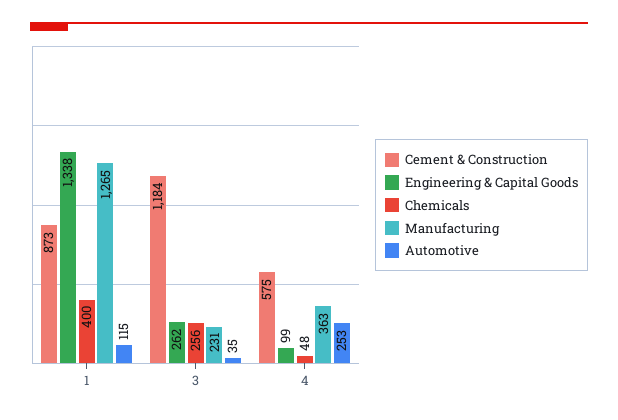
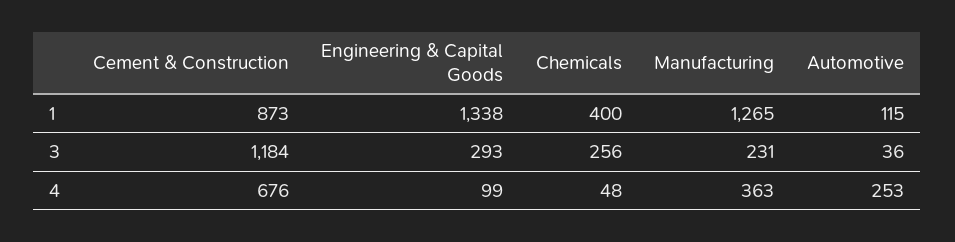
  {
    "Cement & Construction": {
      "1": 873,
      "3": 1184,
-     "4": 575
+     "4": 676
    },
    "Engineering & Capital Goods": {
      "1": 1338,
-     "3": 262,
+     "3": 293,
      "4": 99
    },
    "Chemicals": {
      "1": 400,
      "3": 256,
      "4": 48
    },
    "Manufacturing": {
      "1": 1265,
      "3": 231,
      "4": 363
    },
    "Automotive": {
      "1": 115,
-     "3": 35,
+     "3": 36,
      "4": 253
    }
  }

